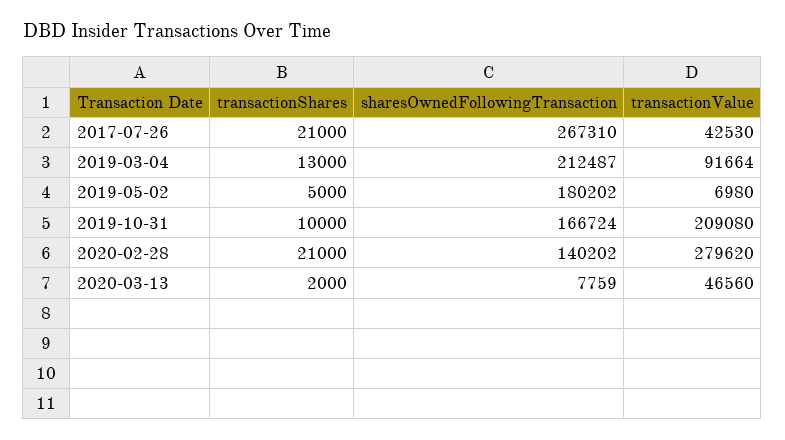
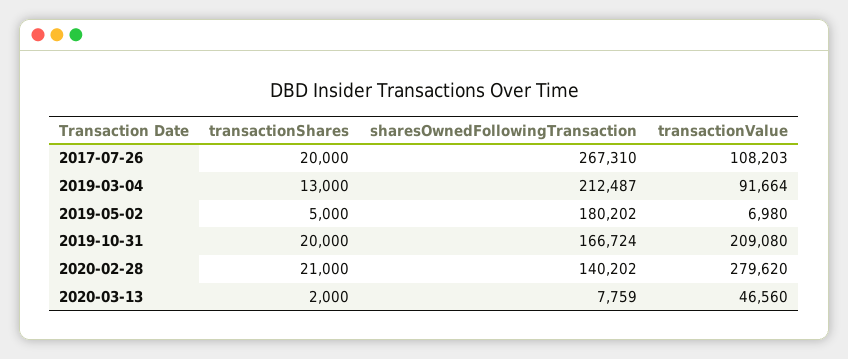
  {
    "transactionShares": {
-     "2017-07-26": 21000,
+     "2017-07-26": 20000,
      "2019-03-04": 13000,
      "2019-05-02": 5000,
-     "2019-10-31": 10000,
+     "2019-10-31": 20000,
      "2020-02-28": 21000,
      "2020-03-13": 2000
    },
    "sharesOwnedFollowingTransaction": {
      "2017-07-26": 267310,
      "2019-03-04": 212487,
      "2019-05-02": 180202,
      "2019-10-31": 166724,
      "2020-02-28": 140202,
      "2020-03-13": 7759
    },
    "transactionValue": {
-     "2017-07-26": 42530,
+     "2017-07-26": 108203,
      "2019-03-04": 91664,
      "2019-05-02": 6980,
      "2019-10-31": 209080,
      "2020-02-28": 279620,
      "2020-03-13": 46560
    }
  }

